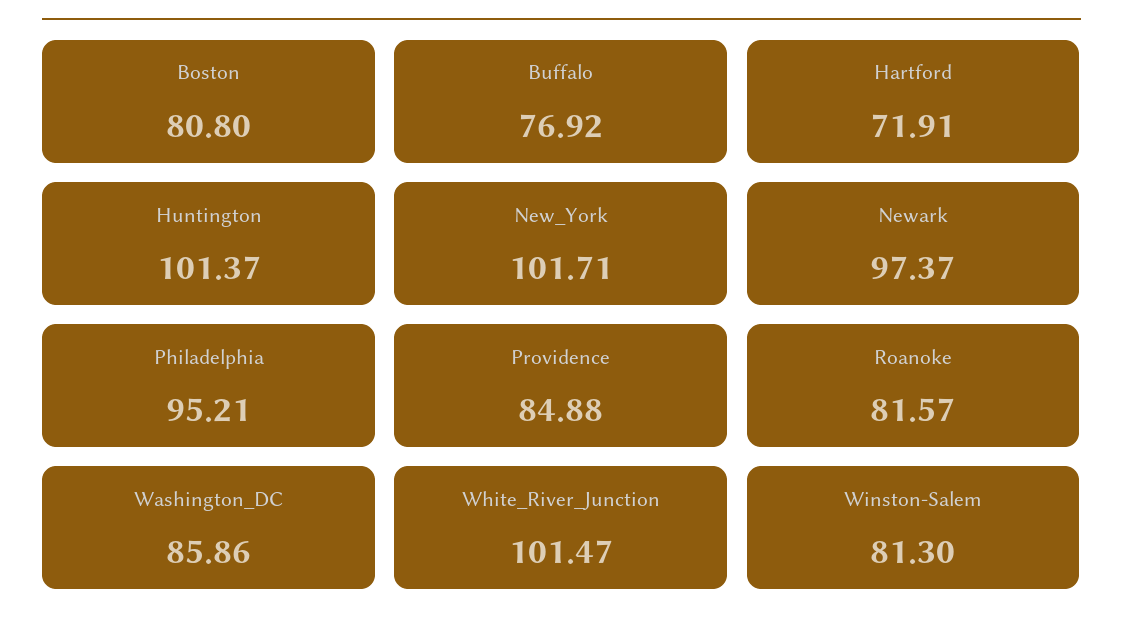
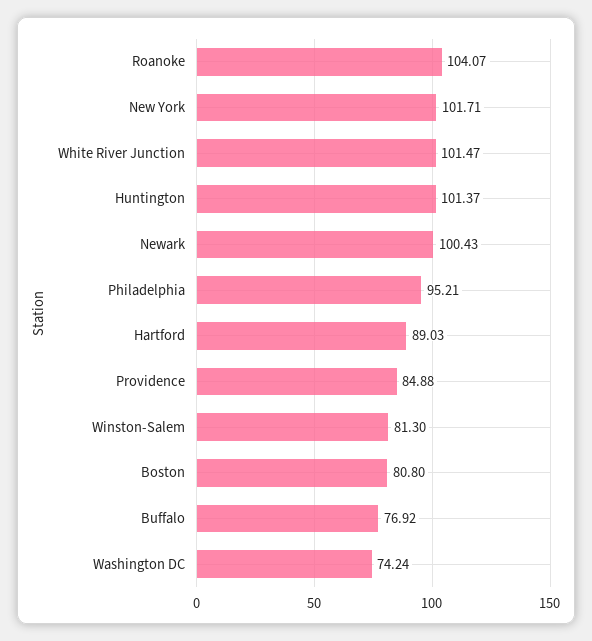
  {
    "Boston": 80.8,
    "Buffalo": 76.92,
-   "Hartford": 71.91,
+   "Hartford": 89.03,
    "Huntington": 101.37,
    "New_York": 101.71,
-   "Newark": 97.37,
+   "Newark": 100.43,
    "Philadelphia": 95.21,
    "Providence": 84.88,
-   "Roanoke": 81.57,
+   "Roanoke": 104.07,
-   "Washington_DC": 85.86,
+   "Washington_DC": 74.24,
    "White_River_Junction": 101.47,
    "Winston-Salem": 81.3
  }

